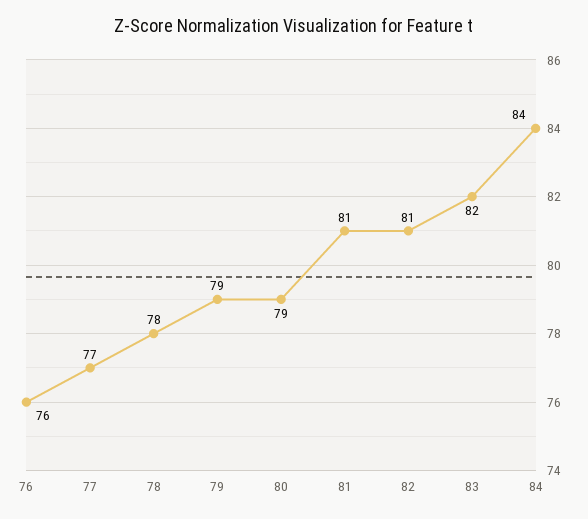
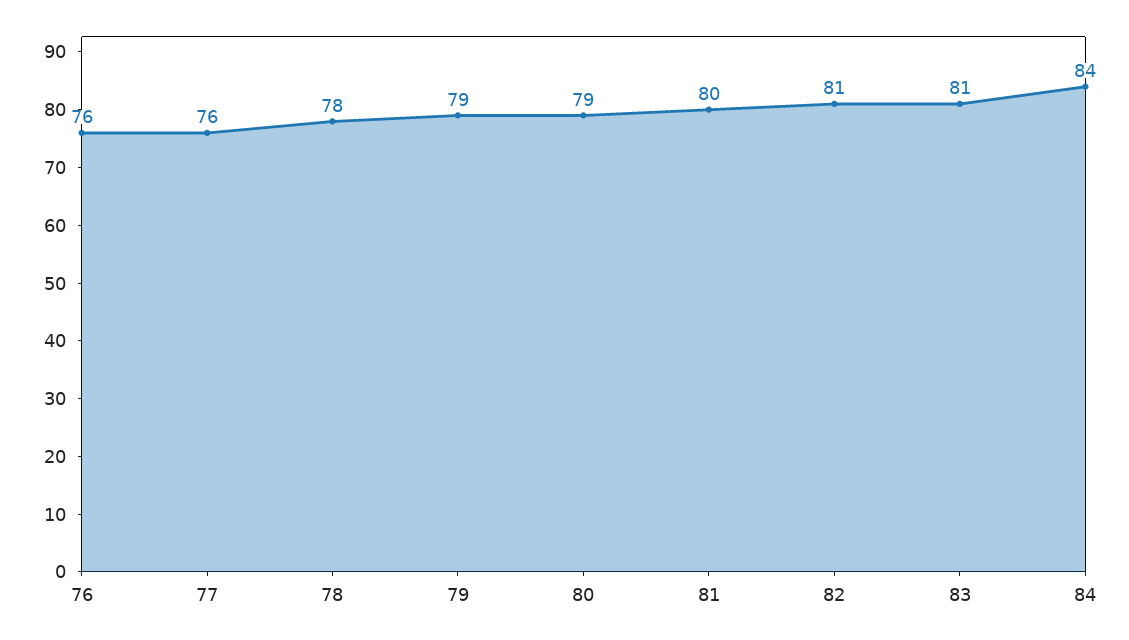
  {
    "76": 76,
-   "77": 77,
+   "77": 76,
    "78": 78,
    "79": 79,
    "80": 79,
-   "81": 81,
+   "81": 80,
    "82": 81,
-   "83": 82,
+   "83": 81,
    "84": 84
  }

